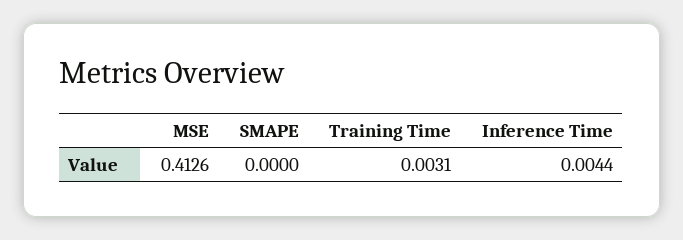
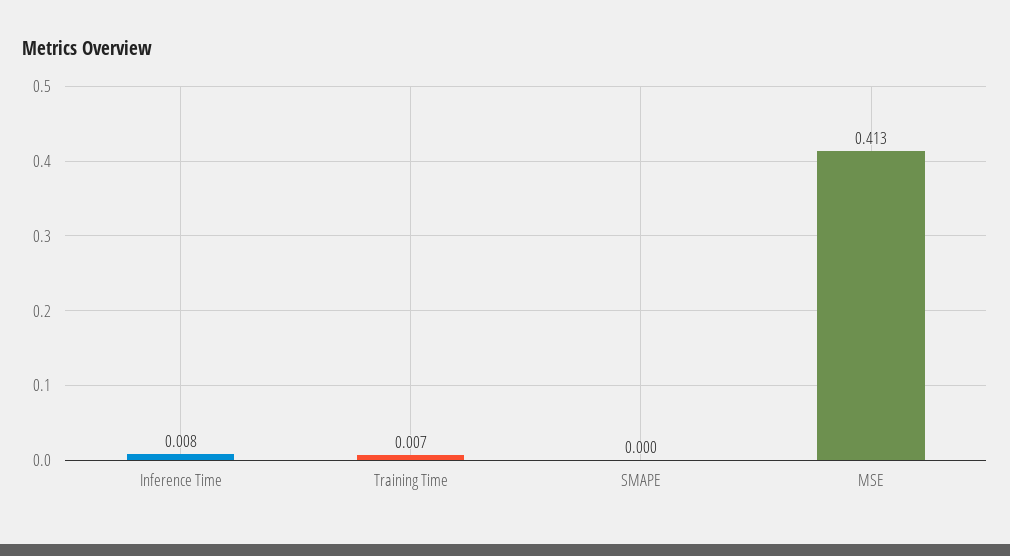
  {
    "MSE": 0.4126,
    "SMAPE": 0,
-   "Training Time": 0.0031,
+   "Training Time": 0.007,
-   "Inference Time": 0.0044
+   "Inference Time": 0.008
  }

